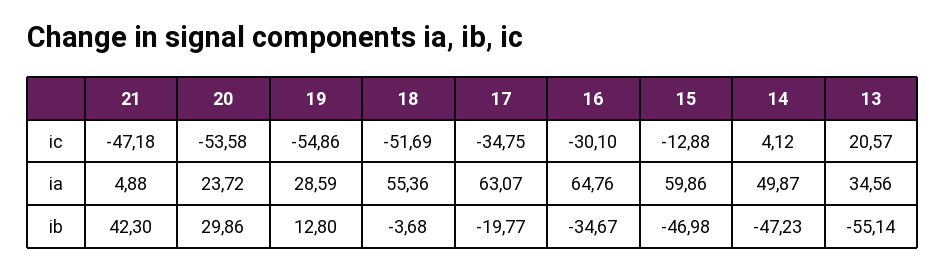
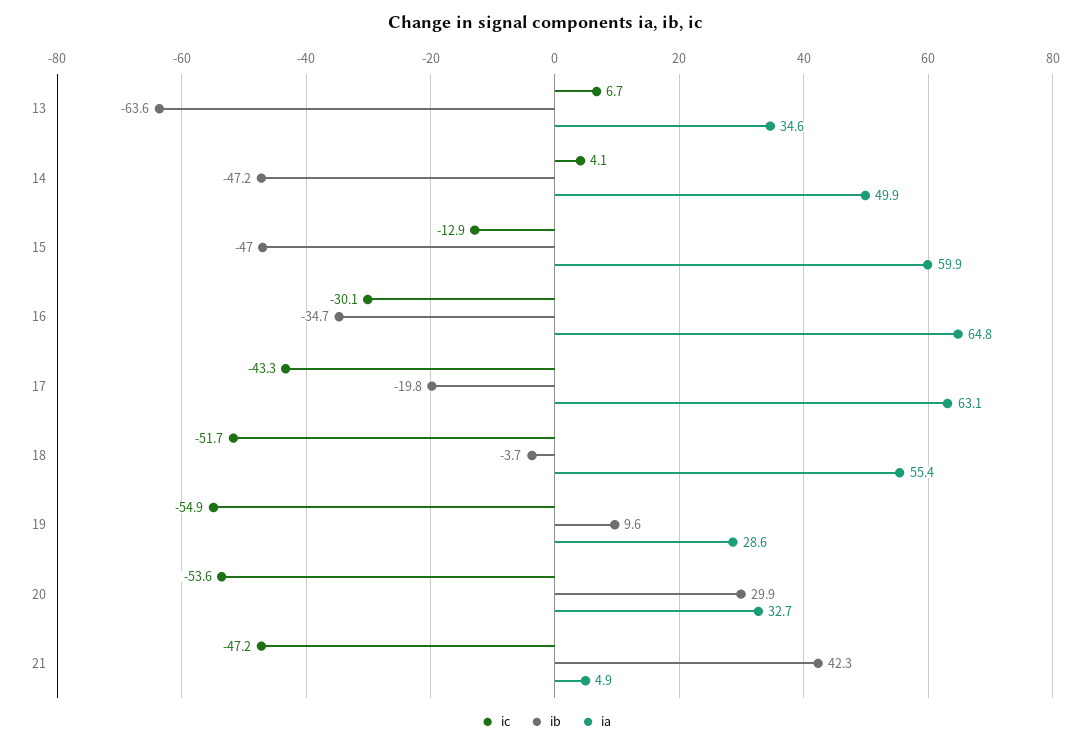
  {
    "ic": {
      "21": -47.18,
      "20": -53.58,
      "19": -54.86,
      "18": -51.69,
-     "17": -34.75,
+     "17": -43.3,
      "16": -30.1,
      "15": -12.88,
      "14": 4.12,
-     "13": 20.57
+     "13": 6.7
    },
    "ia": {
      "21": 4.88,
-     "20": 23.72,
+     "20": 32.7,
      "19": 28.59,
      "18": 55.36,
      "17": 63.07,
      "16": 64.76,
      "15": 59.86,
      "14": 49.87,
      "13": 34.56
    },
    "ib": {
      "21": 42.3,
      "20": 29.86,
-     "19": 12.8,
+     "19": 9.6,
      "18": -3.68,
      "17": -19.77,
      "16": -34.67,
      "15": -46.98,
      "14": -47.23,
-     "13": -55.14
+     "13": -63.6
    }
  }

